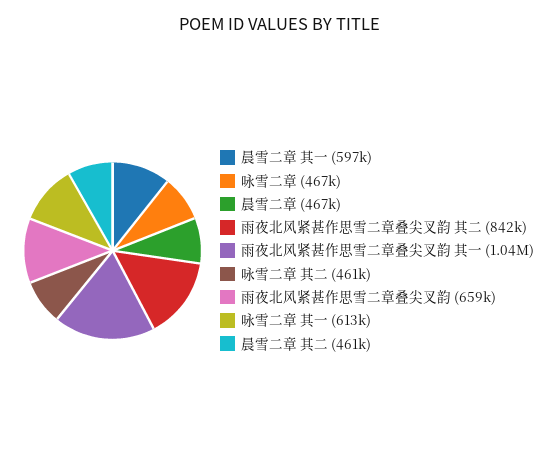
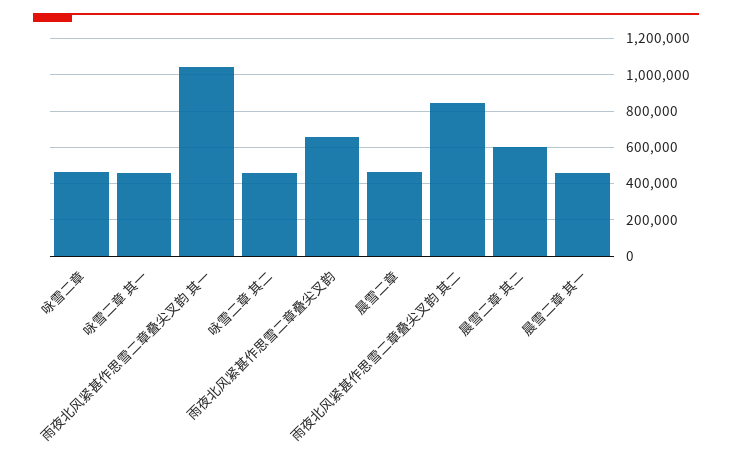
  {
-   "晨雪二章 其一": 597000,
+   "晨雪二章 其一": 450000,
    "咏雪二章": 467000,
    "晨雪二章": 467000,
    "雨夜北风紧甚作思雪二章叠尖叉韵 其二": 842000,
    "雨夜北风紧甚作思雪二章叠尖叉韵 其一": 1040000,
    "咏雪二章 其二": 461000,
    "雨夜北风紧甚作思雪二章叠尖叉韵": 659000,
-   "咏雪二章 其一": 613000,
+   "咏雪二章 其一": 450000,
-   "晨雪二章 其二": 461000
+   "晨雪二章 其二": 600000
  }

